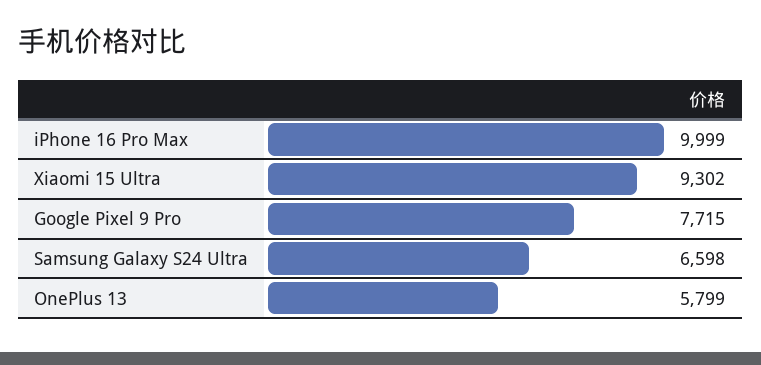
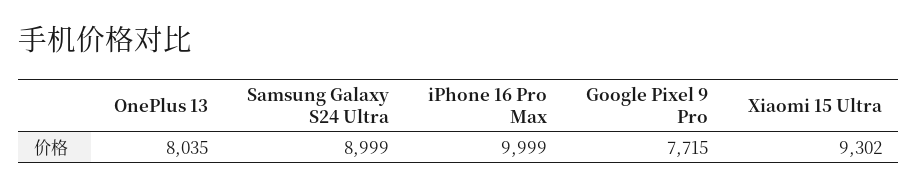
  {
    "iPhone 16 Pro Max": 9999,
    "Xiaomi 15 Ultra": 9302,
    "Google Pixel 9 Pro": 7715,
-   "Samsung Galaxy S24 Ultra": 6598,
+   "Samsung Galaxy S24 Ultra": 8999,
-   "OnePlus 13": 5799
+   "OnePlus 13": 8035
  }

